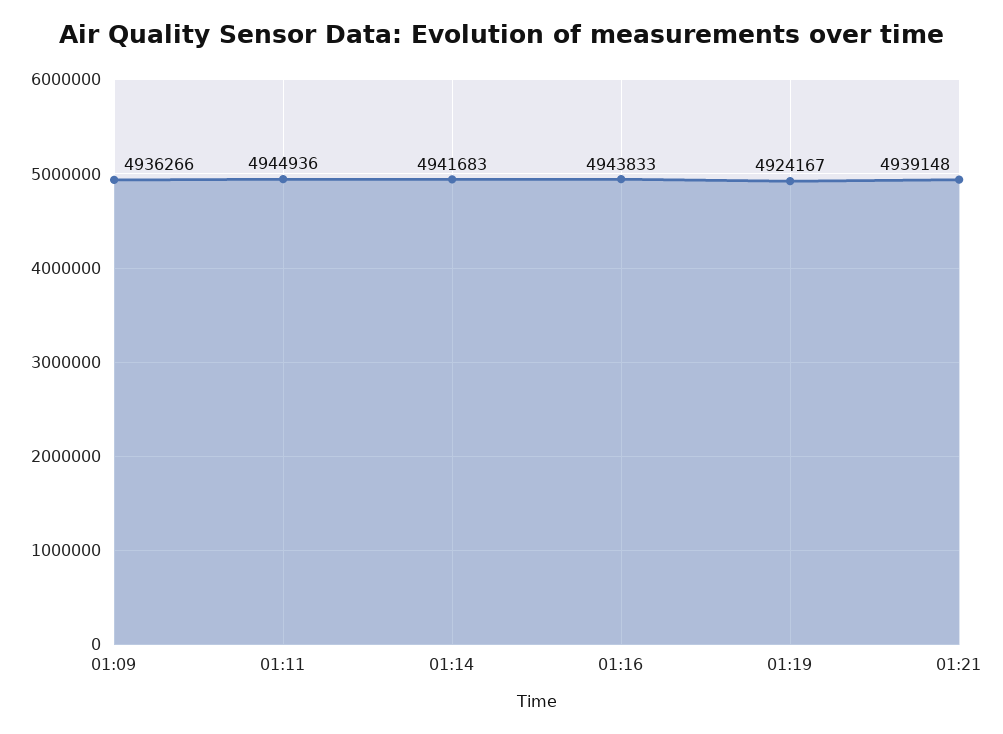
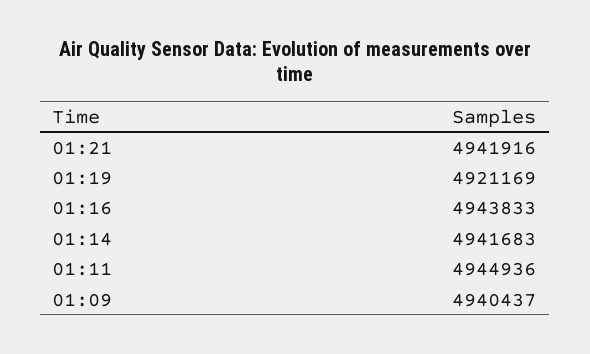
  {
-   "01:09": 4936266,
+   "01:09": 4940437,
    "01:11": 4944936,
    "01:14": 4941683,
    "01:16": 4943833,
-   "01:19": 4924167,
+   "01:19": 4921169,
-   "01:21": 4939148
+   "01:21": 4941916
  }

